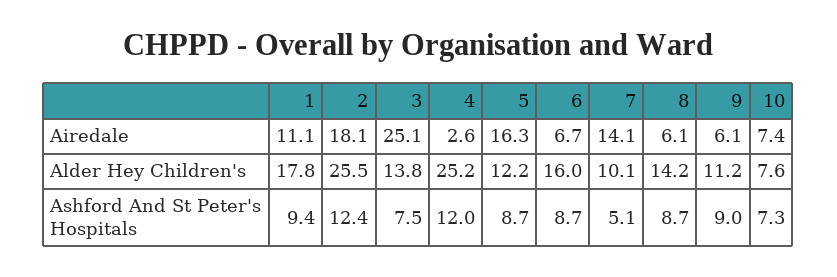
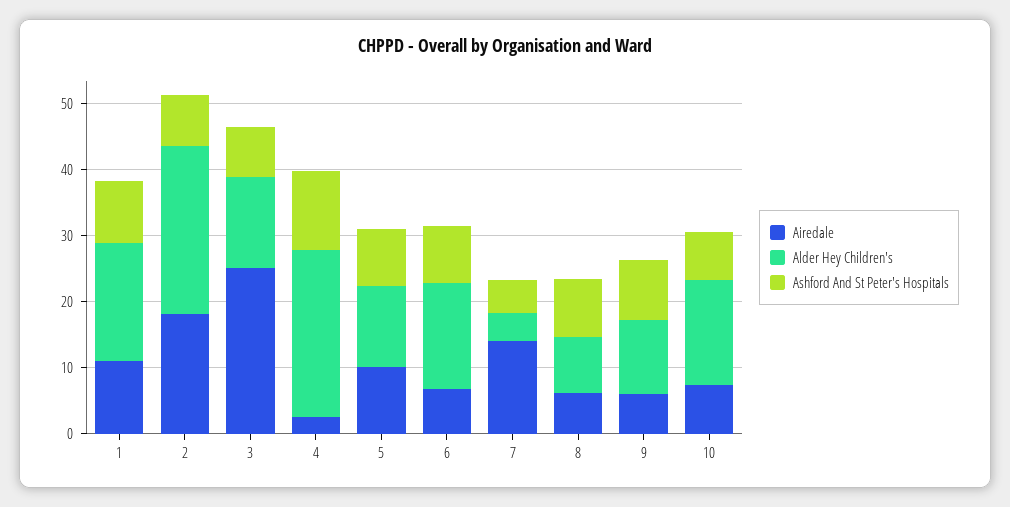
  {
    "Airedale": {
      "1": 11.1,
      "2": 18.1,
      "3": 25.1,
      "4": 2.6,
-     "5": 16.3,
+     "5": 10,
      "6": 6.7,
      "7": 14.1,
      "8": 6.1,
      "9": 6.1,
      "10": 7.4
    },
    "Alder Hey Children's": {
      "1": 17.8,
      "2": 25.5,
      "3": 13.8,
      "4": 25.2,
      "5": 12.2,
      "6": 16,
-     "7": 10.1,
+     "7": 4,
-     "8": 14.2,
+     "8": 8,
      "9": 11.2,
-     "10": 7.6
+     "10": 16
    },
    "Ashford And St Peter's Hospitals": {
      "1": 9.4,
-     "2": 12.4,
+     "2": 8,
      "3": 7.5,
      "4": 12,
      "5": 8.7,
      "6": 8.7,
      "7": 5.1,
      "8": 8.7,
      "9": 9,
      "10": 7.3
    }
  }

